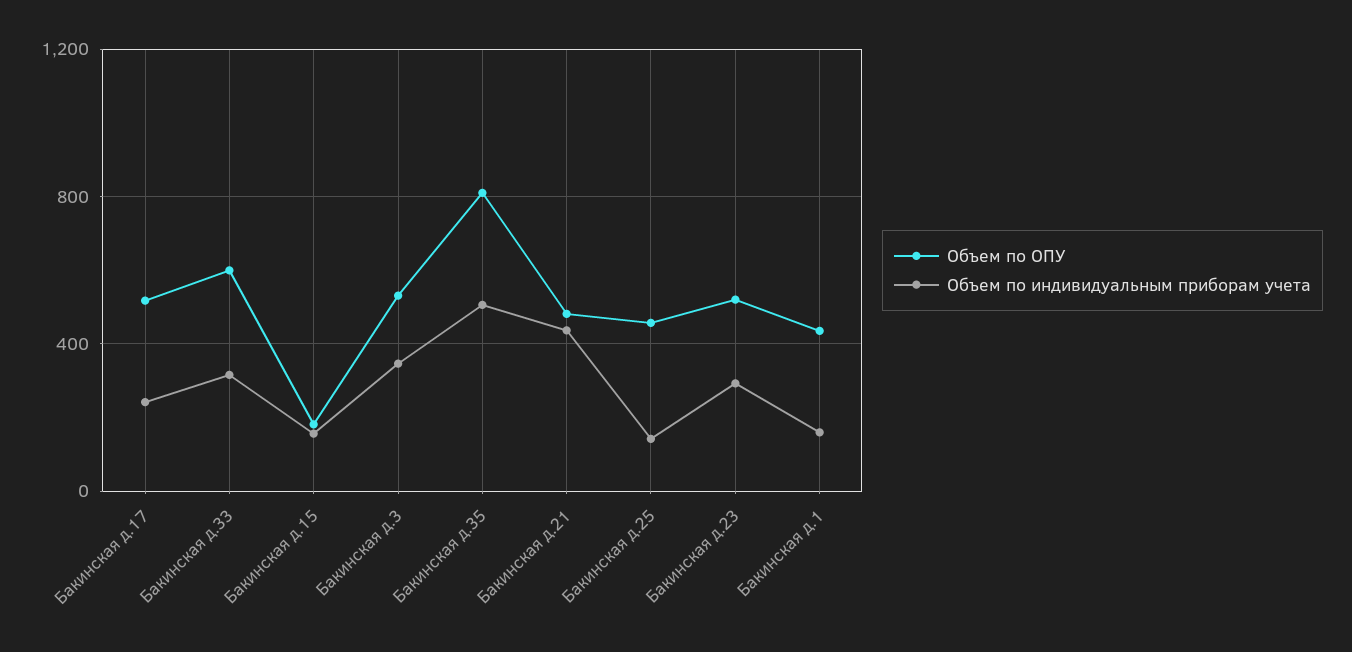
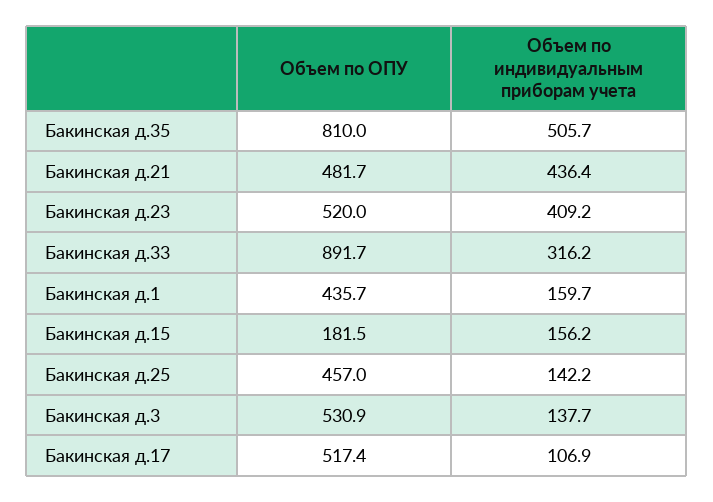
  {
    "Объем по ОПУ": {
      "Бакинская д.17": 517.4,
-     "Бакинская д.33": 600,
+     "Бакинская д.33": 891.7,
      "Бакинская д.15": 181.5,
      "Бакинская д.3": 530.9,
      "Бакинская д.35": 810,
      "Бакинская д.21": 481.7,
      "Бакинская д.25": 457,
      "Бакинская д.23": 520,
      "Бакинская д.1": 435.7
    },
    "Объем по индивидуальным приборам учета": {
-     "Бакинская д.17": 250,
+     "Бакинская д.17": 106.9,
      "Бакинская д.33": 316.2,
      "Бакинская д.15": 156.2,
-     "Бакинская д.3": 350,
+     "Бакинская д.3": 137.7,
      "Бакинская д.35": 505.7,
      "Бакинская д.21": 436.4,
      "Бакинская д.25": 142.2,
-     "Бакинская д.23": 300,
+     "Бакинская д.23": 409.2,
      "Бакинская д.1": 159.7
    }
  }

